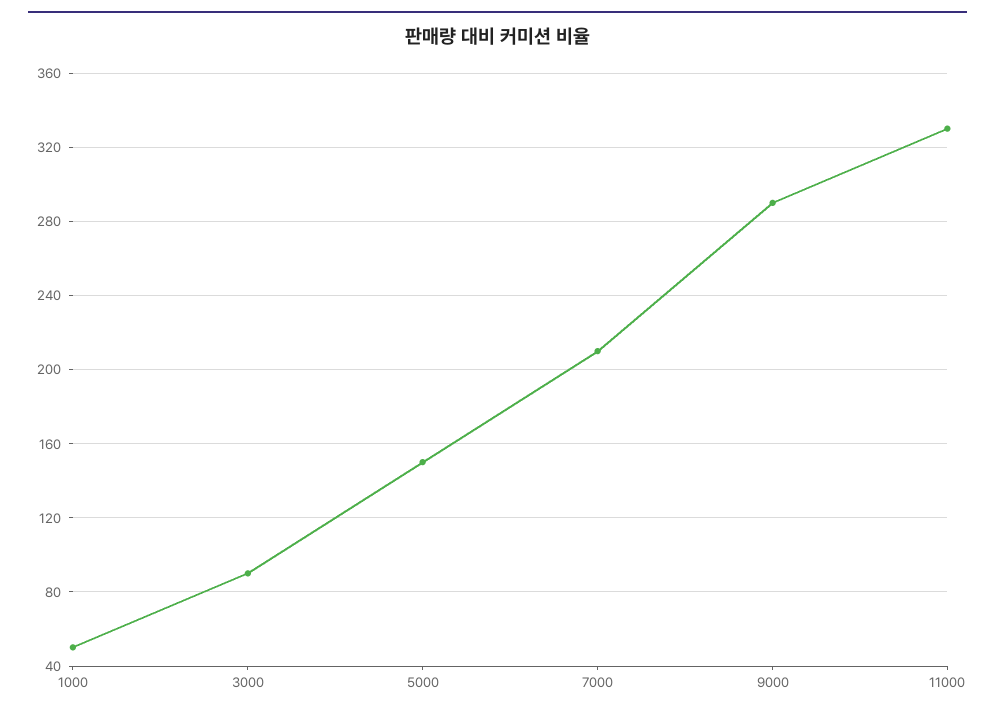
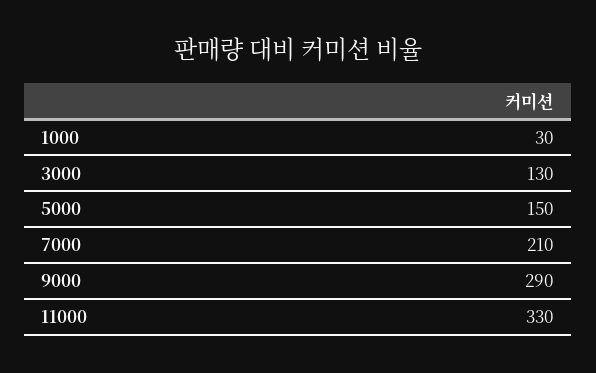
  {
-   "1000": 50,
+   "1000": 30,
-   "3000": 90,
+   "3000": 130,
    "5000": 150,
    "7000": 210,
    "9000": 290,
    "11000": 330
  }

